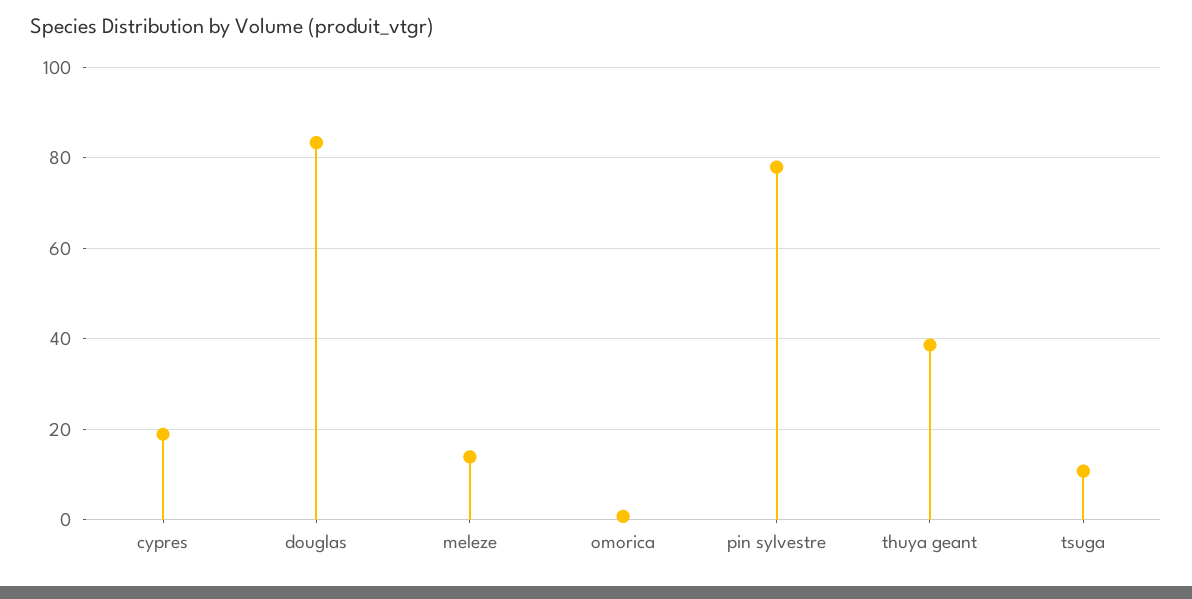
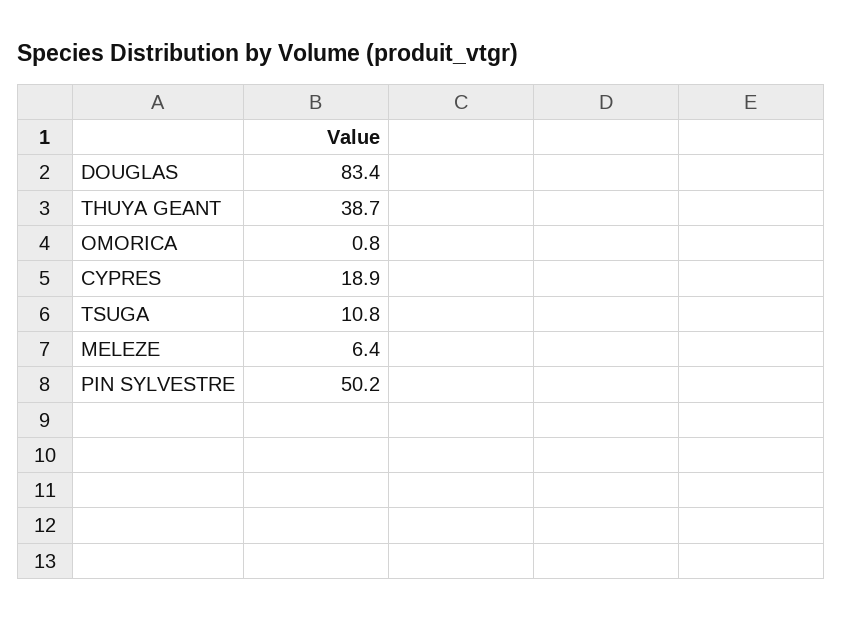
  {
    "cypres": 18.9,
    "douglas": 83.4,
-   "meleze": 14,
+   "meleze": 6.4,
    "omorica": 0.8,
-   "pin sylvestre": 78,
+   "pin sylvestre": 50.2,
    "thuya geant": 38.7,
    "tsuga": 10.8
  }

